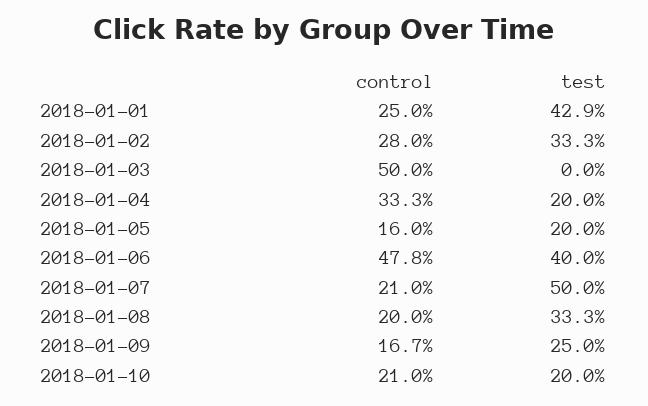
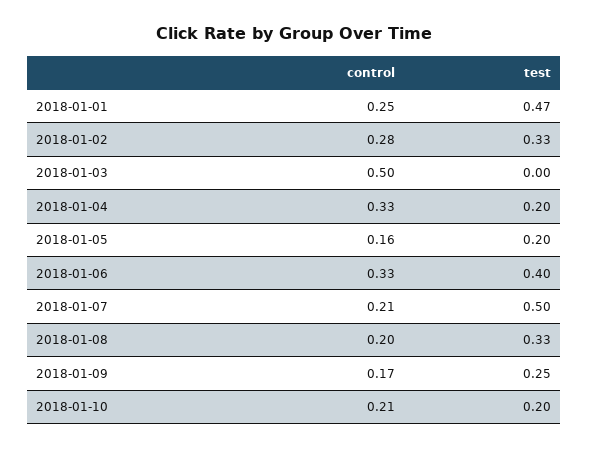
  {
    "control": {
      "2018-01-01": 0.25,
      "2018-01-02": 0.28,
      "2018-01-03": 0.5,
      "2018-01-04": 0.333,
      "2018-01-05": 0.16,
-     "2018-01-06": 0.478,
+     "2018-01-06": 0.33,
      "2018-01-07": 0.21,
      "2018-01-08": 0.2,
      "2018-01-09": 0.167,
      "2018-01-10": 0.21
    },
    "test": {
-     "2018-01-01": 0.429,
+     "2018-01-01": 0.47,
      "2018-01-02": 0.333,
      "2018-01-03": 0,
      "2018-01-04": 0.2,
      "2018-01-05": 0.2,
      "2018-01-06": 0.4,
      "2018-01-07": 0.5,
      "2018-01-08": 0.333,
      "2018-01-09": 0.25,
      "2018-01-10": 0.2
    }
  }

